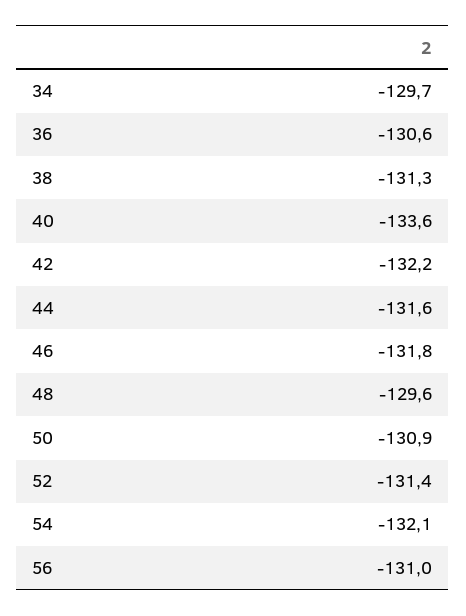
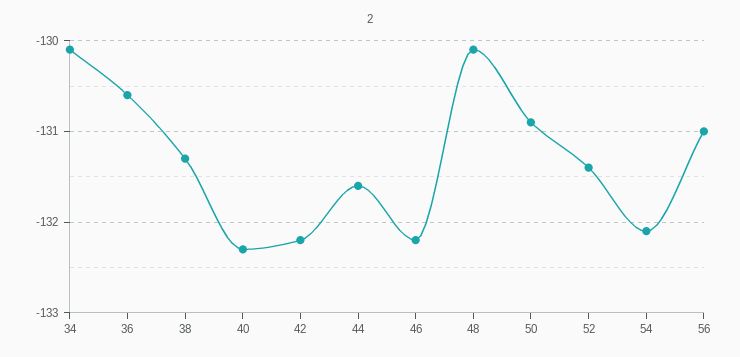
  {
-   "34": -129.7,
+   "34": -130.1,
    "36": -130.6,
    "38": -131.3,
-   "40": -133.6,
+   "40": -132.3,
    "42": -132.2,
    "44": -131.6,
-   "46": -131.8,
+   "46": -132.2,
-   "48": -129.6,
+   "48": -130.1,
    "50": -130.9,
    "52": -131.4,
    "54": -132.1,
    "56": -131
  }

